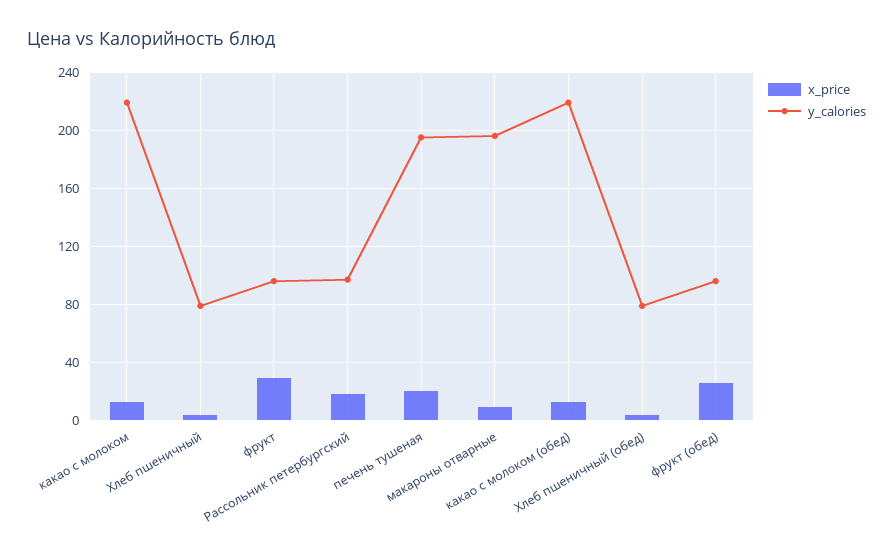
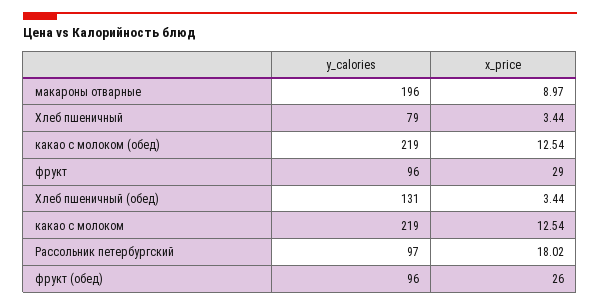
  {
    "x_price": {
      "какао с молоком": 12.54,
      "Хлеб пшеничный": 3.44,
      "фрукт": 29,
      "Рассольник петербургский": 18.02,
-     "печень тушеная": 20,
      "макароны отварные": 8.97,
      "какао с молоком (обед)": 12.54,
      "Хлеб пшеничный (обед)": 3.44,
      "фрукт (обед)": 26
    },
    "y_calories": {
      "какао с молоком": 219,
      "Хлеб пшеничный": 79,
      "фрукт": 96,
      "Рассольник петербургский": 97,
-     "печень тушеная": 195,
      "макароны отварные": 196,
      "какао с молоком (обед)": 219,
-     "Хлеб пшеничный (обед)": 80,
+     "Хлеб пшеничный (обед)": 131,
      "фрукт (обед)": 96
    }
  }

